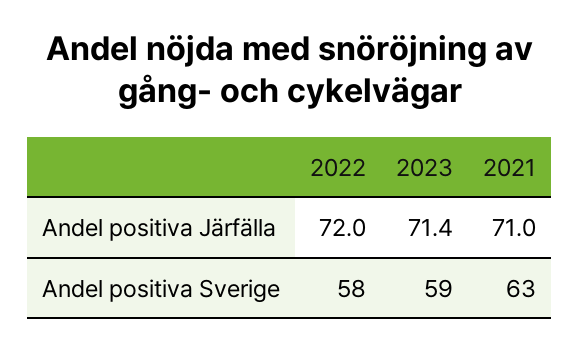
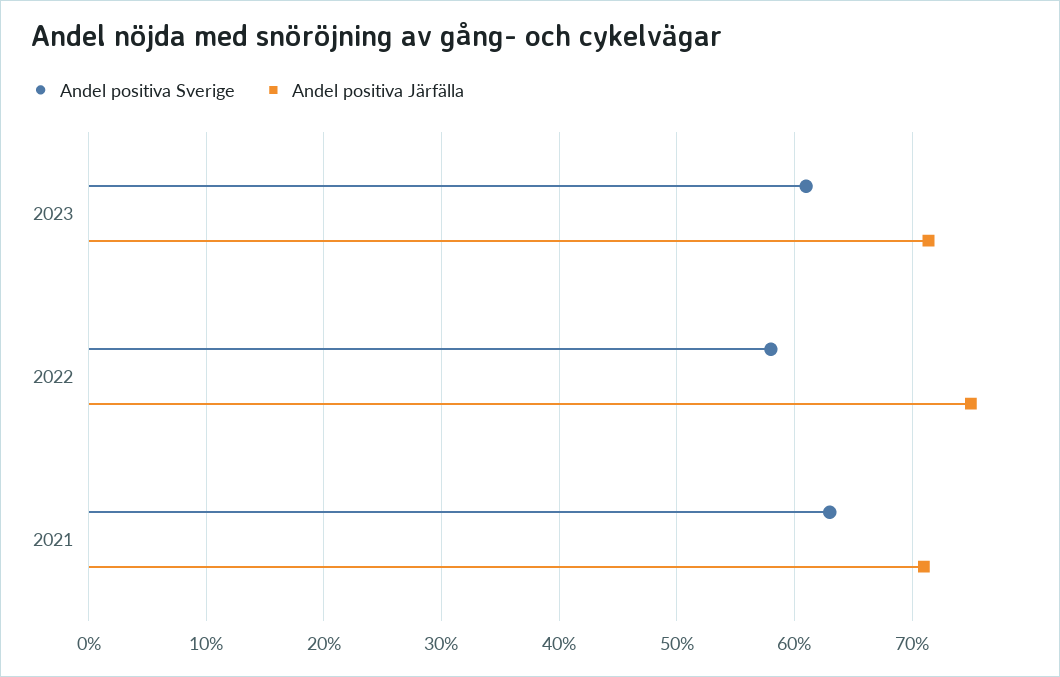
  {
    "Andel positiva Järfälla": {
-     "2022": 72,
+     "2022": 75,
      "2023": 71.4,
      "2021": 71
    },
    "Andel positiva Sverige": {
      "2022": 58,
-     "2023": 59,
+     "2023": 61,
      "2021": 63
    }
  }

